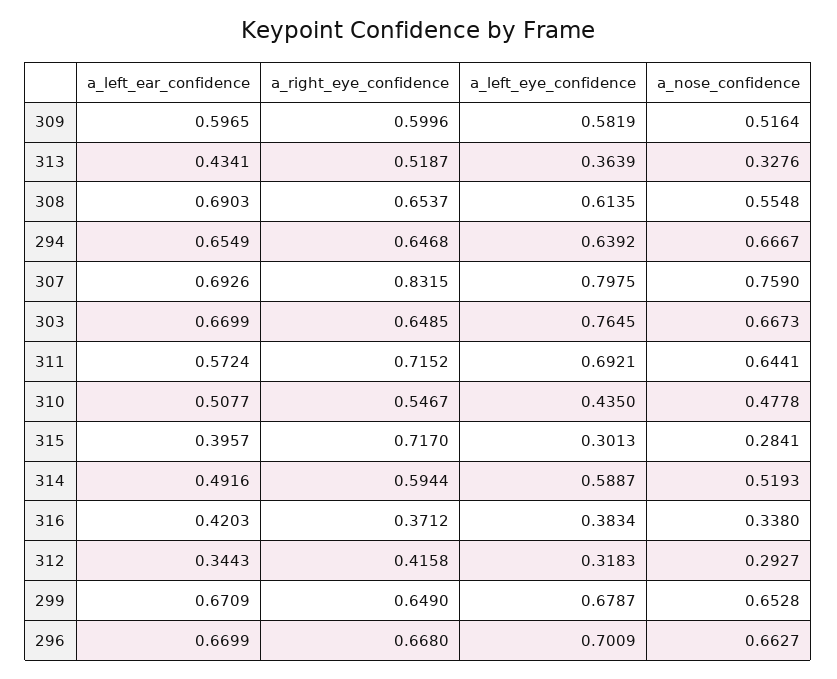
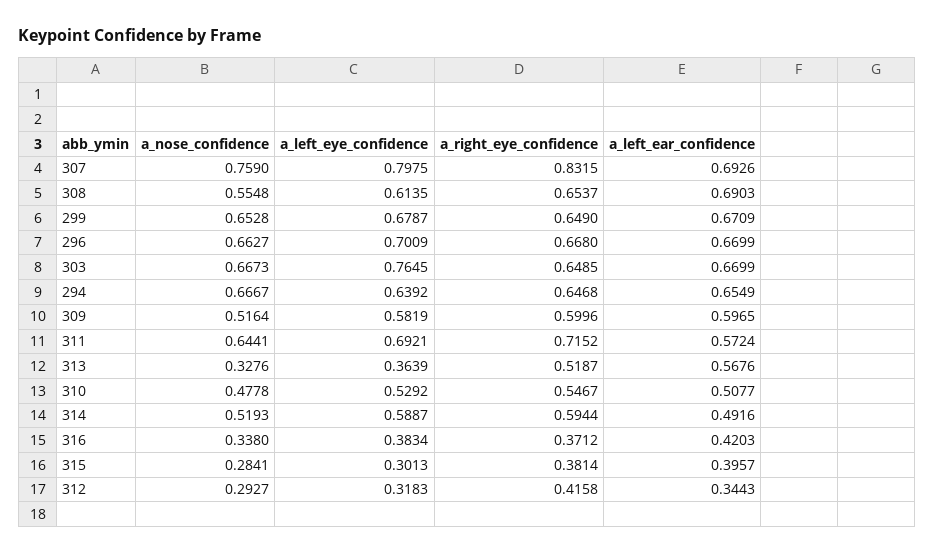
  {
    "a_left_ear_confidence": {
      "309": 0.5965,
-     "313": 0.4341,
+     "313": 0.5676,
      "308": 0.6903,
      "294": 0.6549,
      "307": 0.6926,
      "303": 0.6699,
      "311": 0.5724,
      "310": 0.5077,
      "315": 0.3957,
      "314": 0.4916,
      "316": 0.4203,
      "312": 0.3443,
      "299": 0.6709,
      "296": 0.6699
    },
    "a_right_eye_confidence": {
      "309": 0.5996,
      "313": 0.5187,
      "308": 0.6537,
      "294": 0.6468,
      "307": 0.8315,
      "303": 0.6485,
      "311": 0.7152,
      "310": 0.5467,
-     "315": 0.717,
+     "315": 0.3814,
      "314": 0.5944,
      "316": 0.3712,
      "312": 0.4158,
      "299": 0.649,
      "296": 0.668
    },
    "a_left_eye_confidence": {
      "309": 0.5819,
      "313": 0.3639,
      "308": 0.6135,
      "294": 0.6392,
      "307": 0.7975,
      "303": 0.7645,
      "311": 0.6921,
-     "310": 0.435,
+     "310": 0.5292,
      "315": 0.3013,
      "314": 0.5887,
      "316": 0.3834,
      "312": 0.3183,
      "299": 0.6787,
      "296": 0.7009
    },
    "a_nose_confidence": {
      "309": 0.5164,
      "313": 0.3276,
      "308": 0.5548,
      "294": 0.6667,
      "307": 0.759,
      "303": 0.6673,
      "311": 0.6441,
      "310": 0.4778,
      "315": 0.2841,
      "314": 0.5193,
      "316": 0.338,
      "312": 0.2927,
      "299": 0.6528,
      "296": 0.6627
    }
  }

